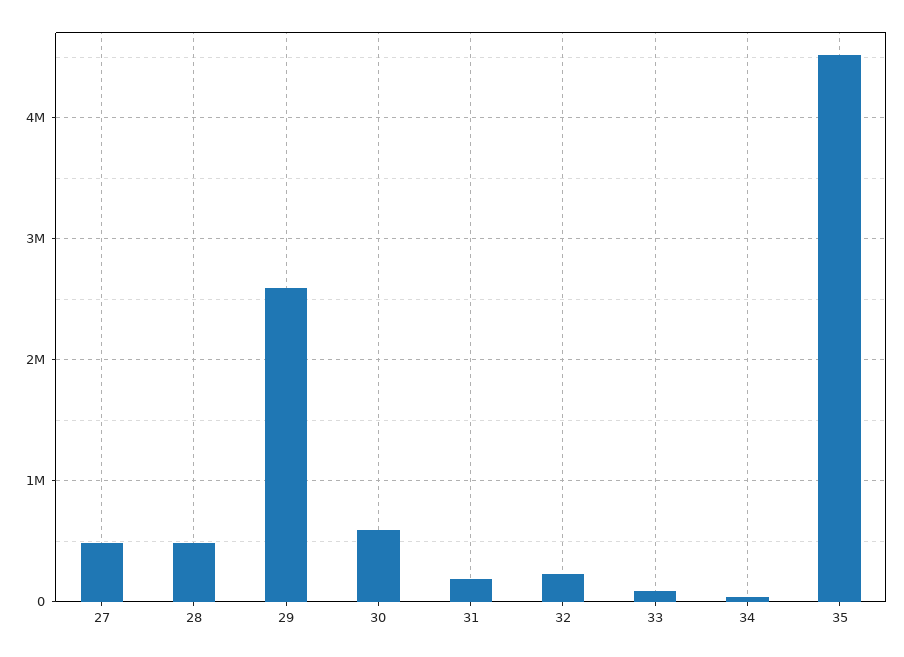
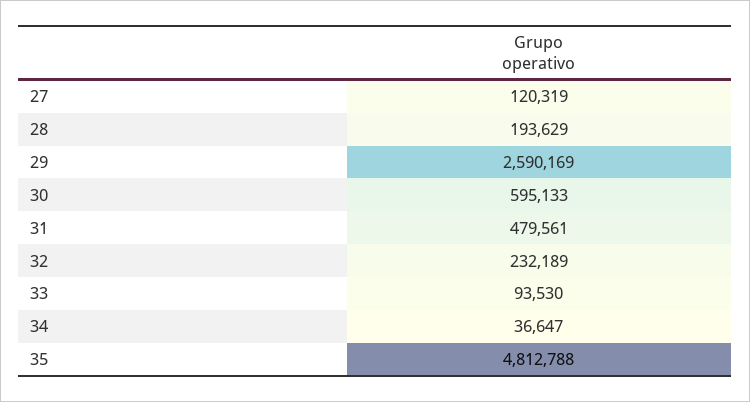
  {
-   "27": 500000,
+   "27": 120319,
-   "28": 500000,
+   "28": 193629,
    "29": 2590169,
    "30": 595133,
-   "31": 200000,
+   "31": 479561,
    "32": 232189,
    "33": 93530,
    "34": 36647,
-   "35": 4500000
+   "35": 4812788
  }

